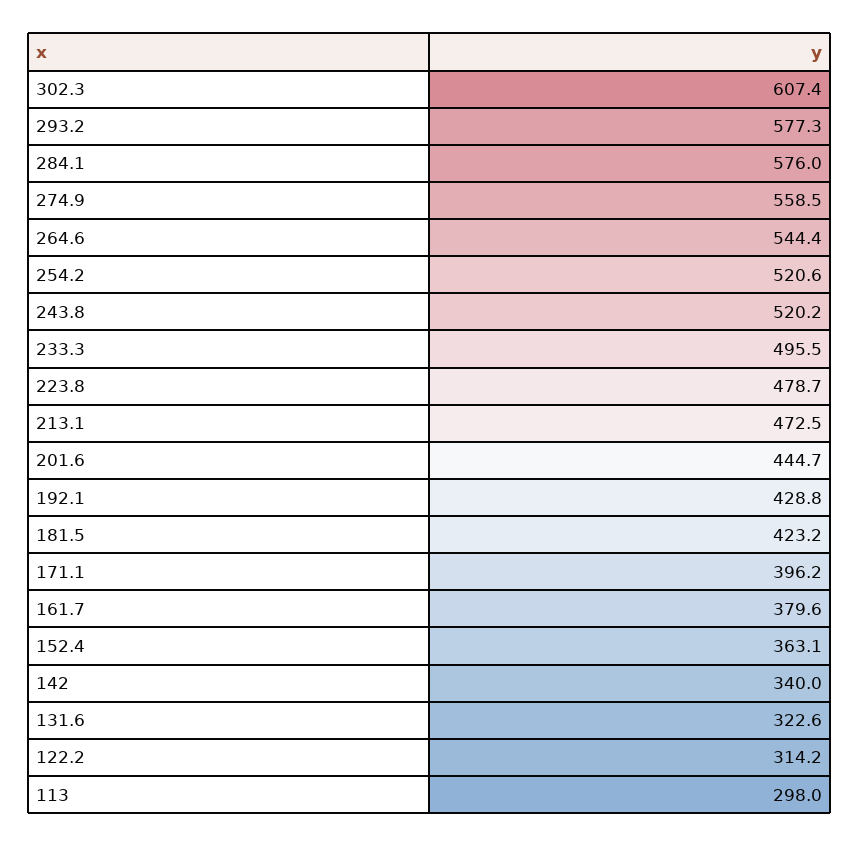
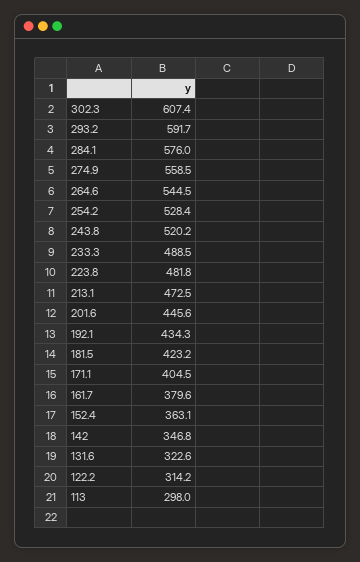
  {
    "302.3": 607.4,
-   "293.2": 577.3,
+   "293.2": 591.7,
    "284.1": 576,
    "274.9": 558.5,
-   "264.6": 544.4,
+   "264.6": 544.5,
-   "254.2": 520.6,
+   "254.2": 528.4,
    "243.8": 520.2,
-   "233.3": 495.5,
+   "233.3": 488.5,
-   "223.8": 478.7,
+   "223.8": 481.8,
    "213.1": 472.5,
-   "201.6": 444.7,
+   "201.6": 445.6,
-   "192.1": 428.8,
+   "192.1": 434.3,
    "181.5": 423.2,
-   "171.1": 396.2,
+   "171.1": 404.5,
    "161.7": 379.6,
    "152.4": 363.1,
-   "142": 340,
+   "142": 346.8,
    "131.6": 322.6,
    "122.2": 314.2,
    "113": 298
  }

